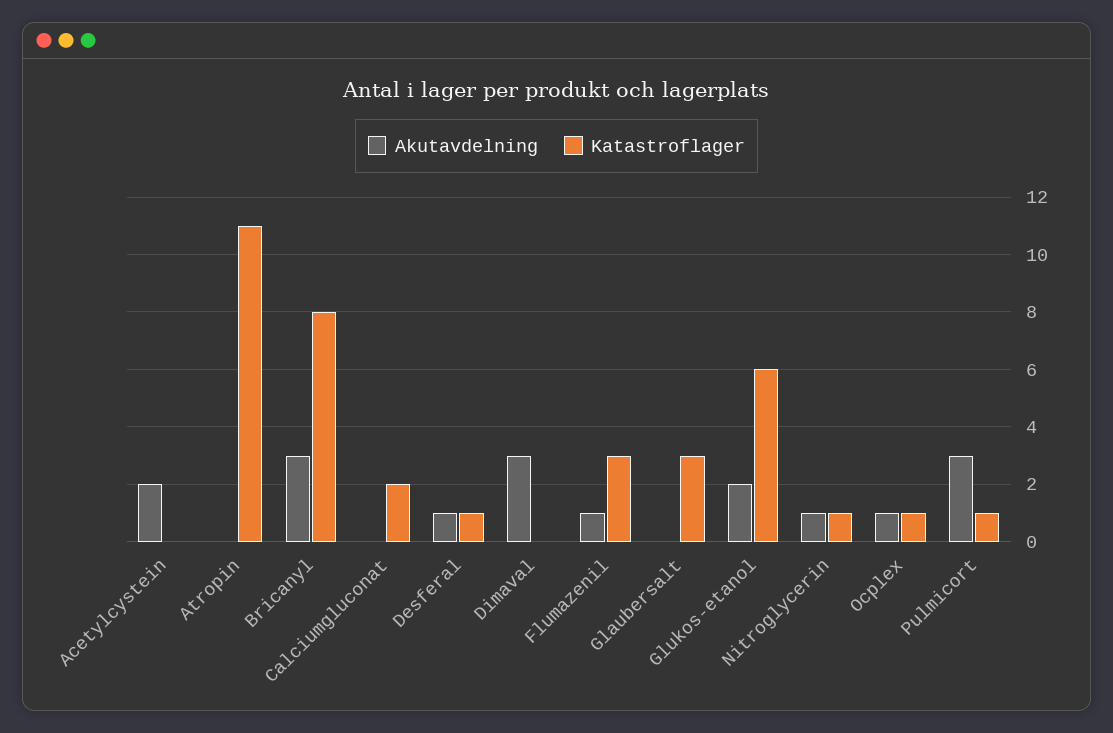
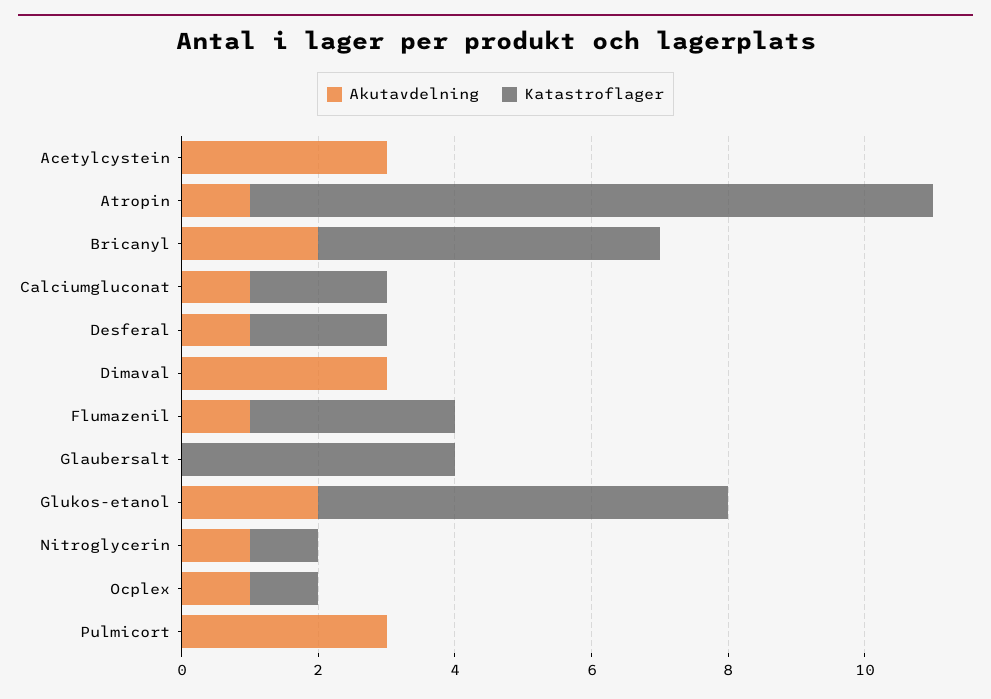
  {
    "Akutavdelning": {
-     "Acetylcystein": 2,
+     "Acetylcystein": 3,
-     "Atropin": 0,
+     "Atropin": 1,
-     "Bricanyl": 3,
+     "Bricanyl": 2,
-     "Calciumgluconat": 0,
+     "Calciumgluconat": 1,
      "Desferal": 1,
      "Dimaval": 3,
      "Flumazenil": 1,
      "Glaubersalt": 0,
      "Glukos-etanol": 2,
      "Nitroglycerin": 1,
      "Ocplex": 1,
      "Pulmicort": 3
    },
    "Katastroflager": {
      "Acetylcystein": 0,
-     "Atropin": 11,
+     "Atropin": 10,
-     "Bricanyl": 8,
+     "Bricanyl": 5,
      "Calciumgluconat": 2,
-     "Desferal": 1,
+     "Desferal": 2,
      "Dimaval": 0,
      "Flumazenil": 3,
-     "Glaubersalt": 3,
+     "Glaubersalt": 4,
      "Glukos-etanol": 6,
      "Nitroglycerin": 1,
      "Ocplex": 1,
-     "Pulmicort": 1
+     "Pulmicort": 0
    }
  }

